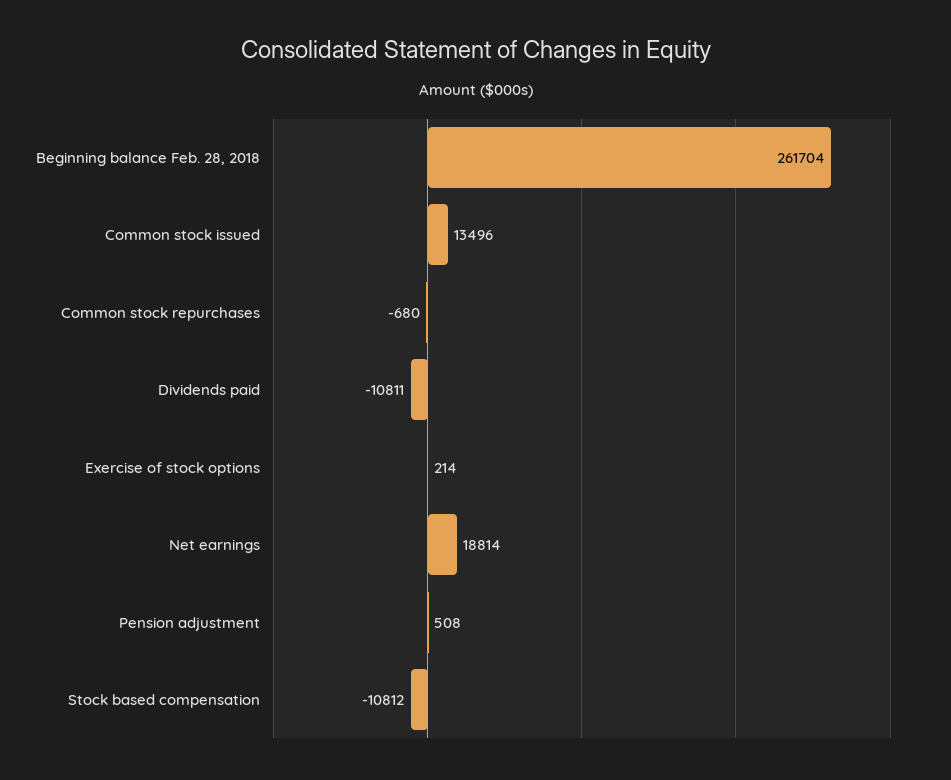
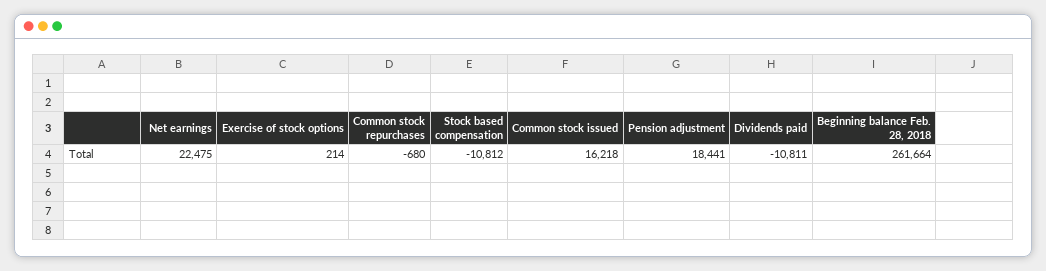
  {
-   "Beginning balance Feb. 28, 2018": 261704,
+   "Beginning balance Feb. 28, 2018": 261664,
-   "Common stock issued": 13496,
+   "Common stock issued": 16218,
    "Common stock repurchases": -680,
    "Dividends paid": -10811,
    "Exercise of stock options": 214,
-   "Net earnings": 18814,
+   "Net earnings": 22475,
-   "Pension adjustment": 508,
+   "Pension adjustment": 18441,
    "Stock based compensation": -10812
  }

